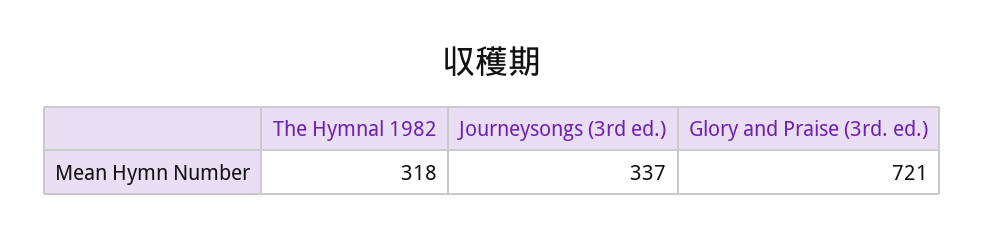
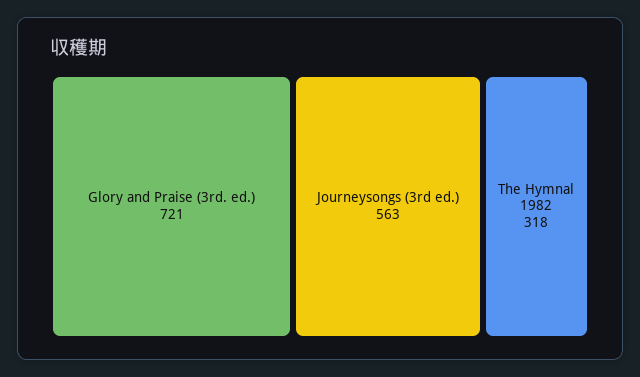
  {
    "The Hymnal 1982": 318,
-   "Journeysongs (3rd ed.)": 337,
+   "Journeysongs (3rd ed.)": 563,
    "Glory and Praise (3rd. ed.)": 721
  }

